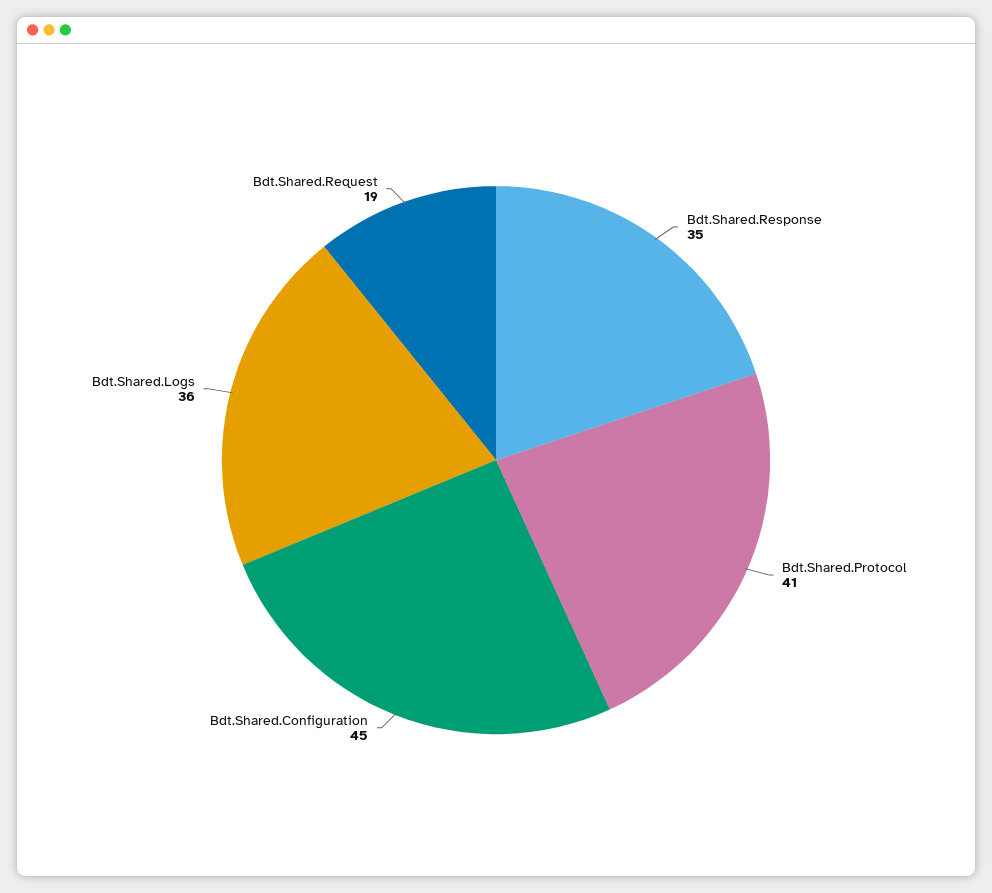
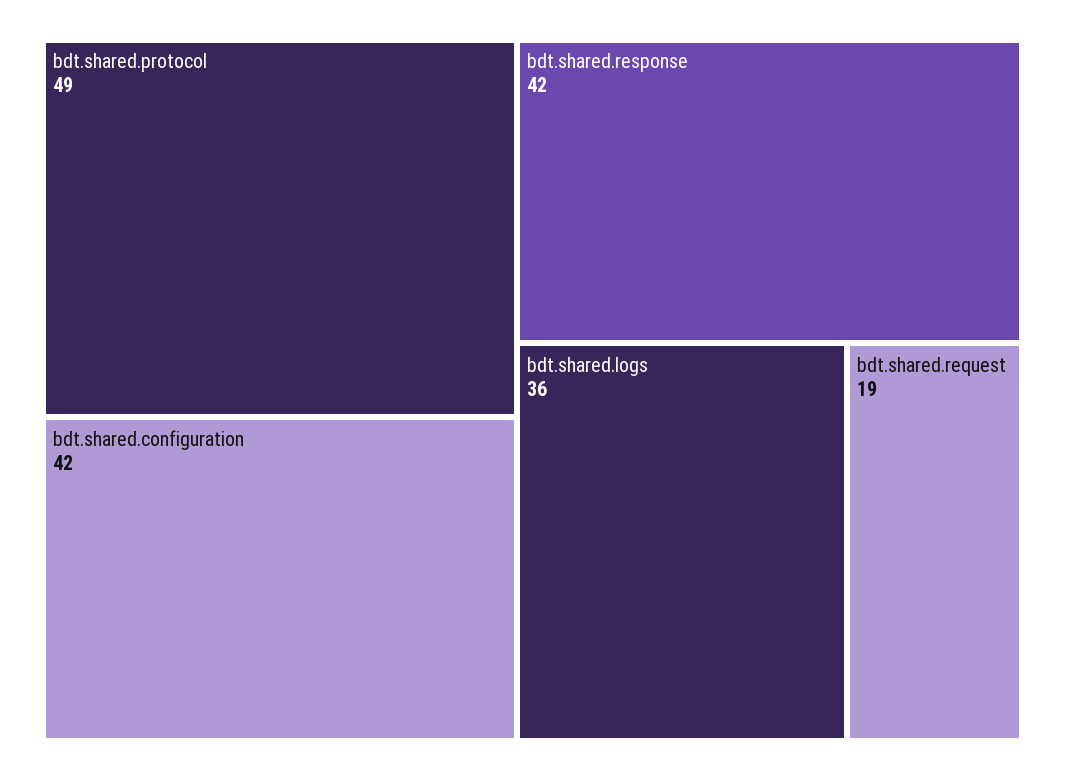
  {
-   "Bdt.Shared.Response": 35,
+   "Bdt.Shared.Response": 42,
-   "Bdt.Shared.Protocol": 41,
+   "Bdt.Shared.Protocol": 49,
-   "Bdt.Shared.Configuration": 45,
+   "Bdt.Shared.Configuration": 42,
    "Bdt.Shared.Logs": 36,
    "Bdt.Shared.Request": 19
  }

